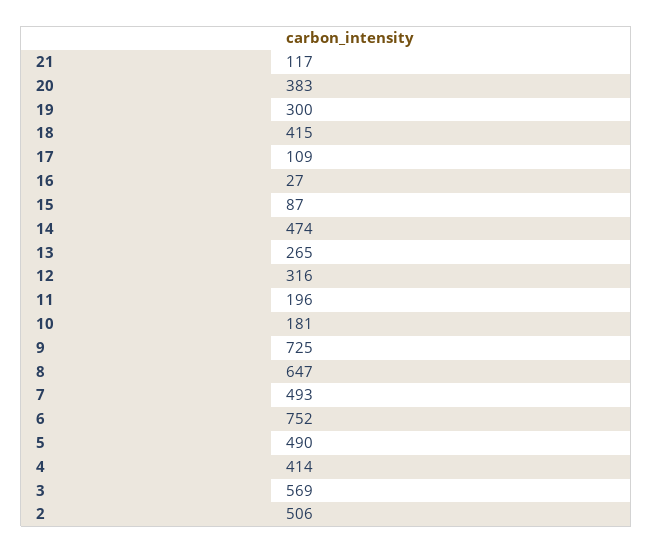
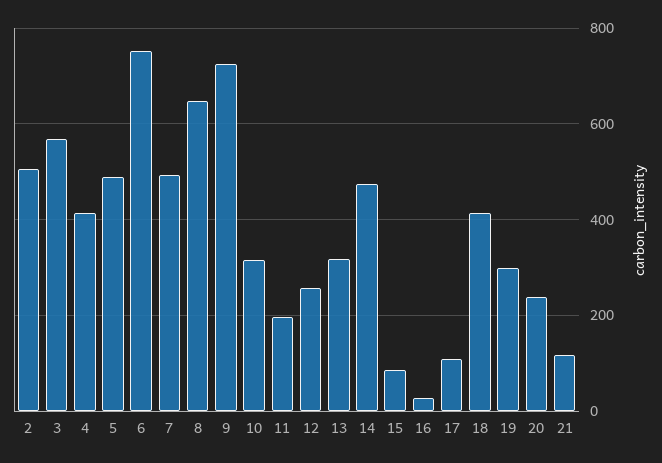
  {
    "21": 117,
-   "20": 383,
+   "20": 240,
    "19": 300,
    "18": 415,
    "17": 109,
    "16": 27,
    "15": 87,
    "14": 474,
-   "13": 265,
+   "13": 320,
-   "12": 316,
+   "12": 260,
    "11": 196,
-   "10": 181,
+   "10": 320,
    "9": 725,
    "8": 647,
    "7": 493,
    "6": 752,
    "5": 490,
    "4": 414,
    "3": 569,
    "2": 506
  }

